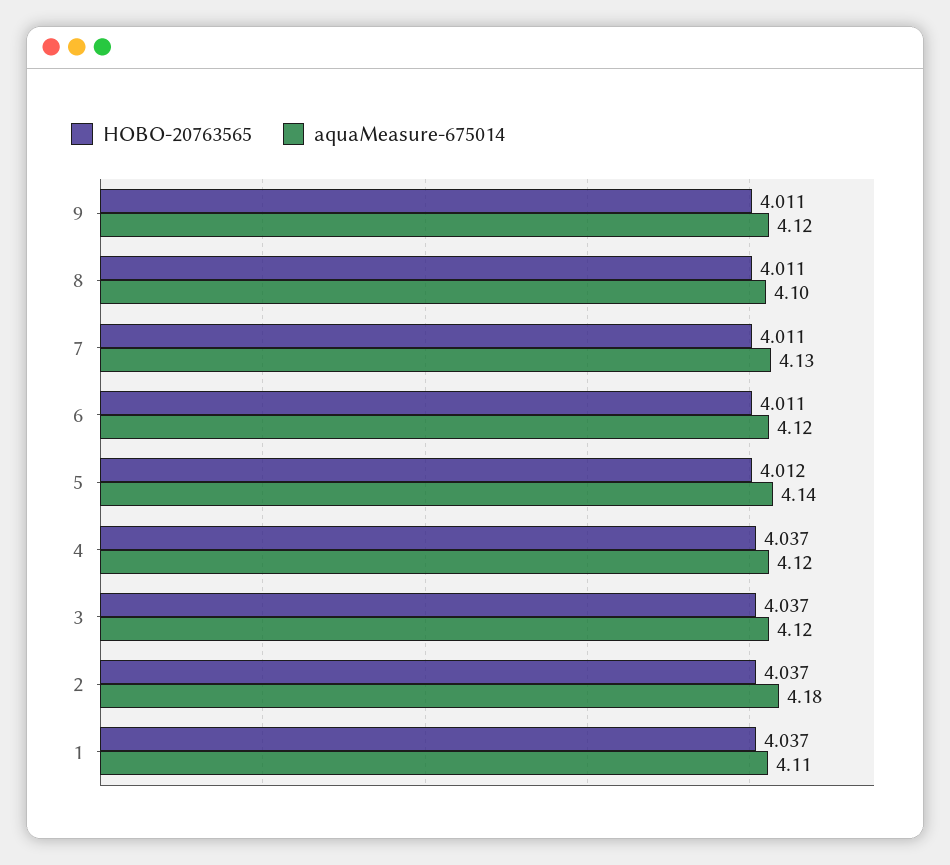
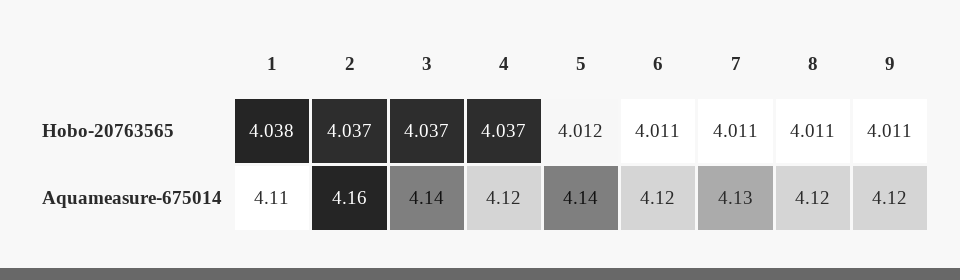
  {
    "HOBO-20763565": {
      "9": 4.011,
      "8": 4.011,
      "7": 4.011,
      "6": 4.011,
      "5": 4.012,
      "4": 4.037,
      "3": 4.037,
      "2": 4.037,
-     "1": 4.037
+     "1": 4.038
    },
    "aquaMeasure-675014": {
      "9": 4.12,
-     "8": 4.1,
+     "8": 4.12,
      "7": 4.13,
      "6": 4.12,
      "5": 4.14,
      "4": 4.12,
-     "3": 4.12,
+     "3": 4.14,
-     "2": 4.18,
+     "2": 4.16,
      "1": 4.11
    }
  }

